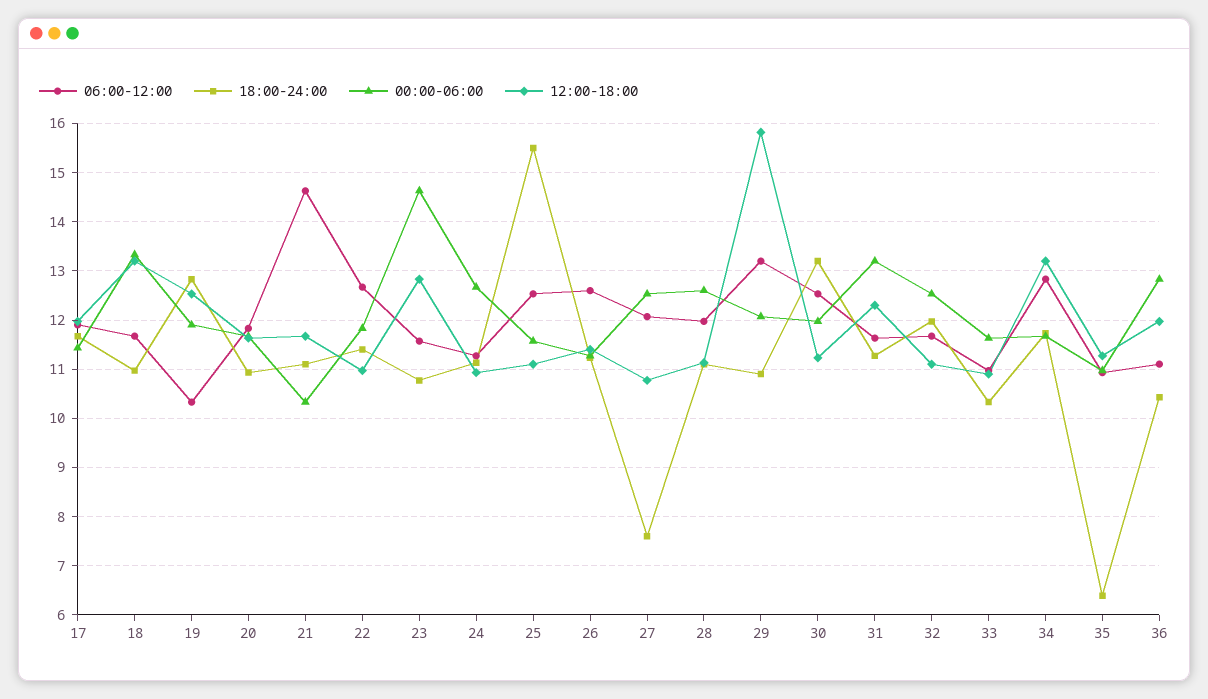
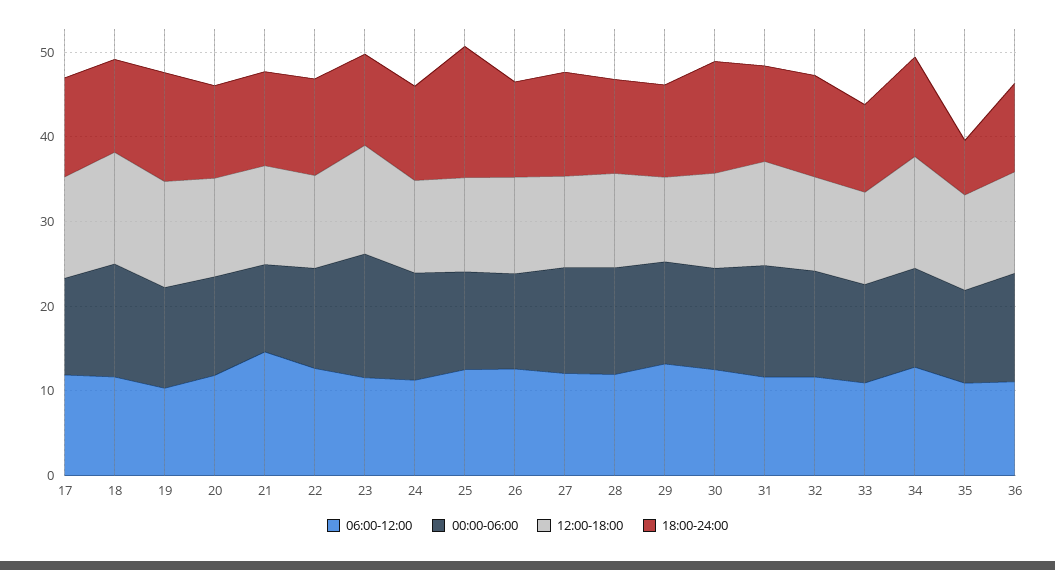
  {
    "06:00-12:00": {
      "17": 12,
      "18": 11.6,
      "19": 10.4,
      "20": 11.8,
      "21": 14.6,
      "22": 12.6,
      "23": 11.6,
      "24": 11.2,
      "25": 12.6,
      "26": 12.6,
      "27": 12,
      "28": 12,
      "29": 13.2,
      "30": 12.6,
      "31": 11.6,
      "32": 11.6,
      "33": 11,
      "34": 12.8,
      "35": 11,
      "36": 11.2
    },
    "18:00-24:00": {
      "17": 11.6,
      "18": 11,
      "19": 12.8,
      "20": 11,
      "21": 11.2,
      "22": 11.4,
      "23": 10.8,
      "24": 11.2,
      "25": 15.6,
      "26": 11.2,
-     "27": 7.6,
+     "27": 12,
      "28": 11.2,
      "29": 11,
      "30": 13.2,
      "31": 11.2,
      "32": 12,
      "33": 10.4,
      "34": 11.8,
      "35": 6.4,
      "36": 10.4
    },
    "00:00-06:00": {
      "17": 11.4,
      "18": 13.4,
      "19": 12,
      "20": 11.6,
      "21": 10.4,
      "22": 11.8,
      "23": 14.6,
      "24": 12.6,
      "25": 11.6,
      "26": 11.2,
      "27": 12.6,
      "28": 12.6,
      "29": 12,
      "30": 12,
      "31": 13.2,
      "32": 12.6,
      "33": 11.6,
      "34": 11.6,
      "35": 11,
      "36": 12.8
    },
    "12:00-18:00": {
      "17": 12,
      "18": 13.2,
      "19": 12.6,
      "20": 11.6,
      "21": 11.6,
      "22": 11,
      "23": 12.8,
      "24": 11,
      "25": 11.2,
      "26": 11.4,
      "27": 10.8,
      "28": 11.2,
-     "29": 15.8,
+     "29": 10,
      "30": 11.2,
      "31": 12.4,
      "32": 11.2,
      "33": 11,
      "34": 13.2,
      "35": 11.2,
      "36": 12
    }
  }

